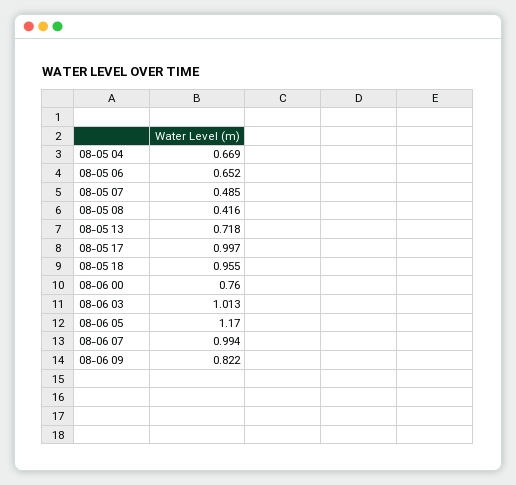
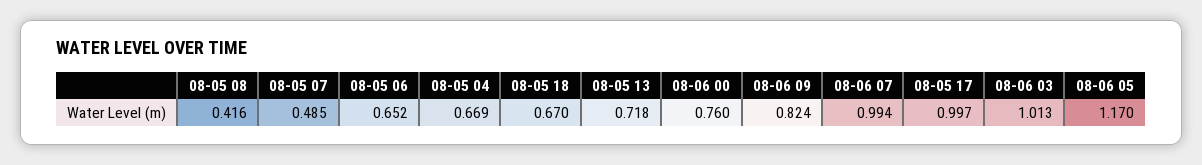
  {
    "08-05 04": 0.669,
    "08-05 06": 0.652,
    "08-05 07": 0.485,
    "08-05 08": 0.416,
    "08-05 13": 0.718,
    "08-05 17": 0.997,
-   "08-05 18": 0.955,
+   "08-05 18": 0.67,
    "08-06 00": 0.76,
    "08-06 03": 1.013,
    "08-06 05": 1.17,
    "08-06 07": 0.994,
-   "08-06 09": 0.822
+   "08-06 09": 0.824
  }

